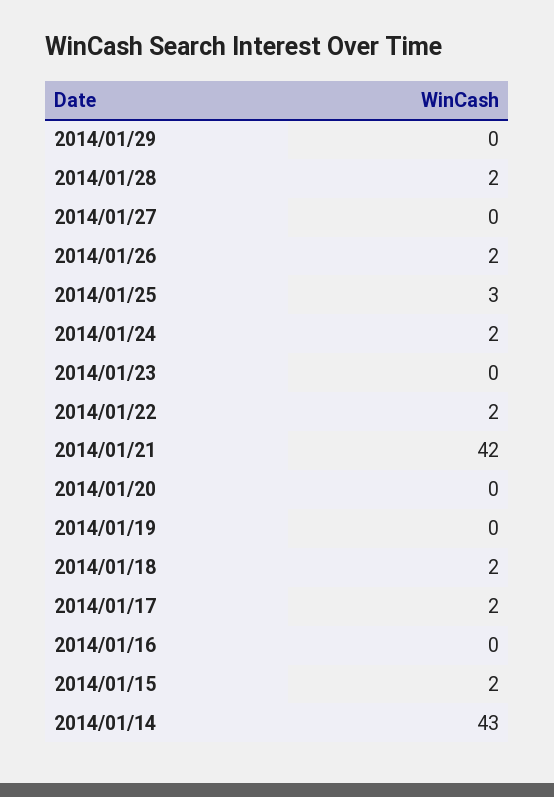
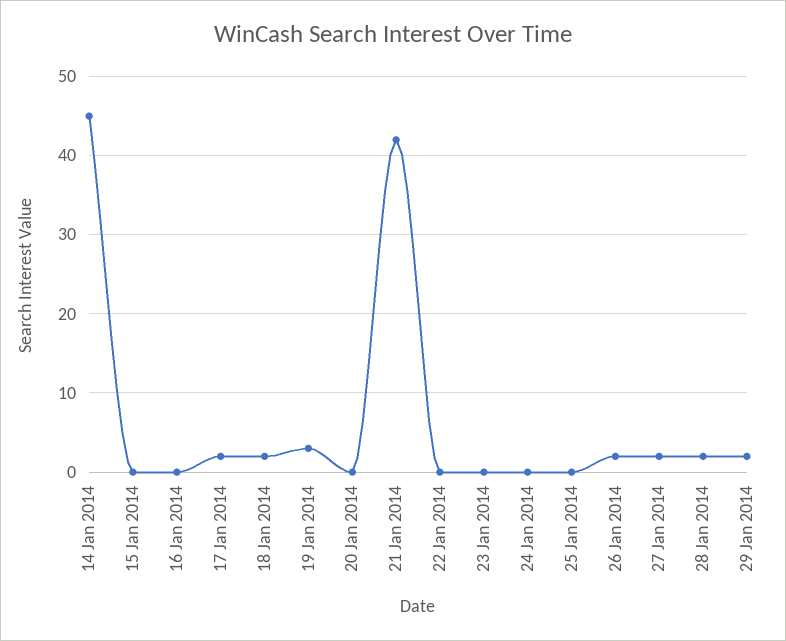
  {
-   "2014/01/29": 0,
+   "2014/01/29": 2,
    "2014/01/28": 2,
-   "2014/01/27": 0,
+   "2014/01/27": 2,
    "2014/01/26": 2,
-   "2014/01/25": 3,
+   "2014/01/25": 0,
-   "2014/01/24": 2,
+   "2014/01/24": 0,
    "2014/01/23": 0,
-   "2014/01/22": 2,
+   "2014/01/22": 0,
    "2014/01/21": 42,
    "2014/01/20": 0,
-   "2014/01/19": 0,
+   "2014/01/19": 3,
    "2014/01/18": 2,
    "2014/01/17": 2,
    "2014/01/16": 0,
-   "2014/01/15": 2,
+   "2014/01/15": 0,
-   "2014/01/14": 43
+   "2014/01/14": 45
  }

